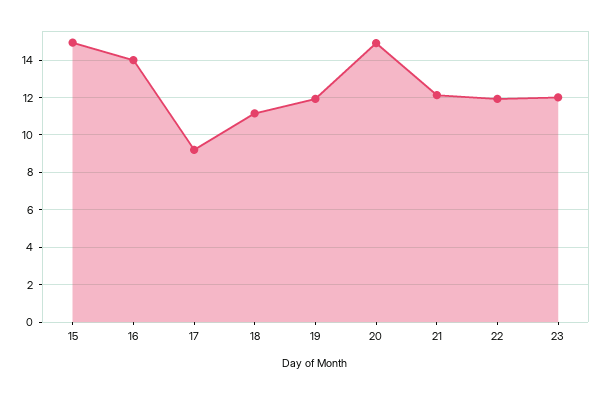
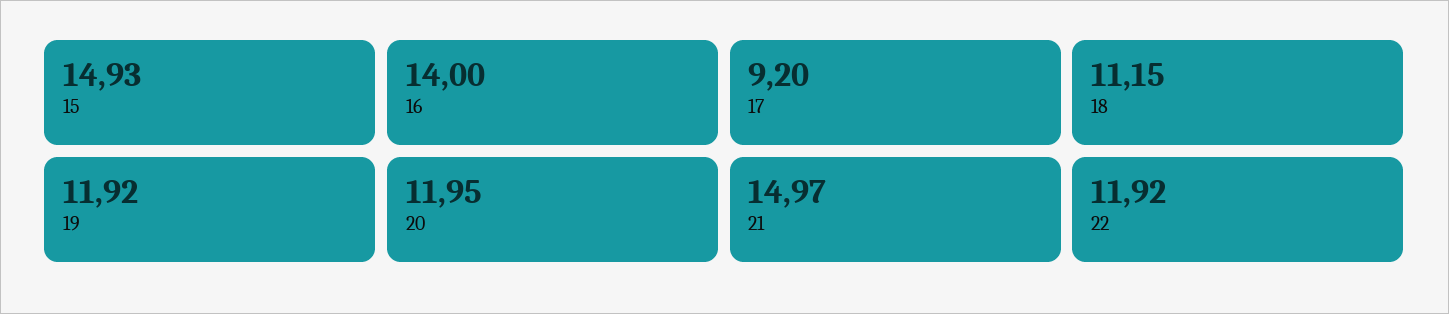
  {
    "15": 14.93,
    "16": 14,
    "17": 9.2,
    "18": 11.15,
    "19": 11.92,
-   "20": 15,
+   "20": 11.95,
-   "21": 12,
+   "21": 14.97,
-   "22": 11.92,
+   "22": 11.92
-   "23": 12
  }

